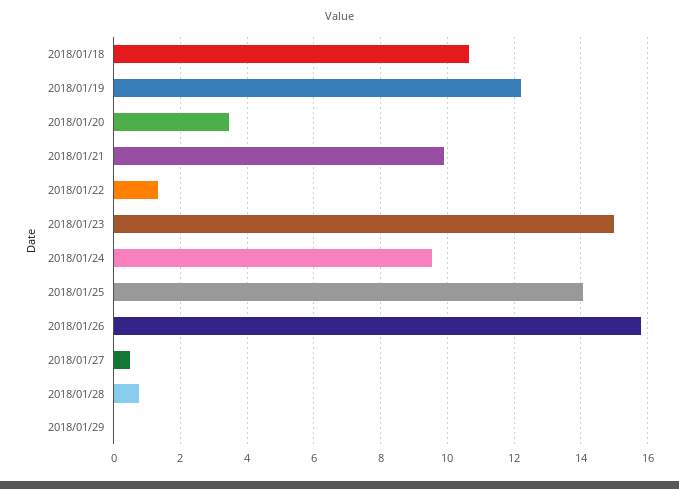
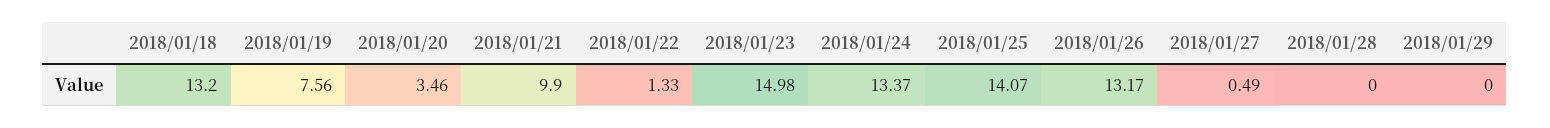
  {
-   "2018/01/18": 10.6,
+   "2018/01/18": 13.2,
-   "2018/01/19": 12.2,
+   "2018/01/19": 7.56,
    "2018/01/20": 3.46,
    "2018/01/21": 9.9,
    "2018/01/22": 1.33,
    "2018/01/23": 14.98,
-   "2018/01/24": 9.6,
+   "2018/01/24": 13.37,
    "2018/01/25": 14.07,
-   "2018/01/26": 15.8,
+   "2018/01/26": 13.17,
    "2018/01/27": 0.49,
-   "2018/01/28": 0.8,
+   "2018/01/28": 0,
    "2018/01/29": 0
  }

